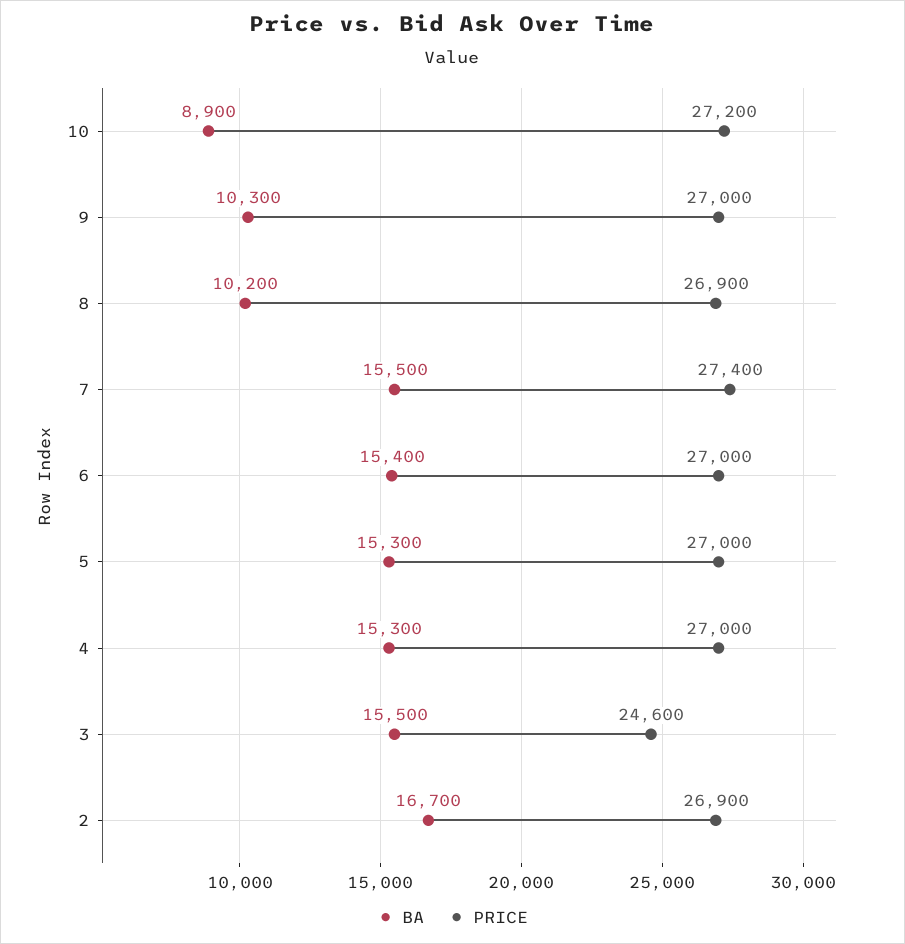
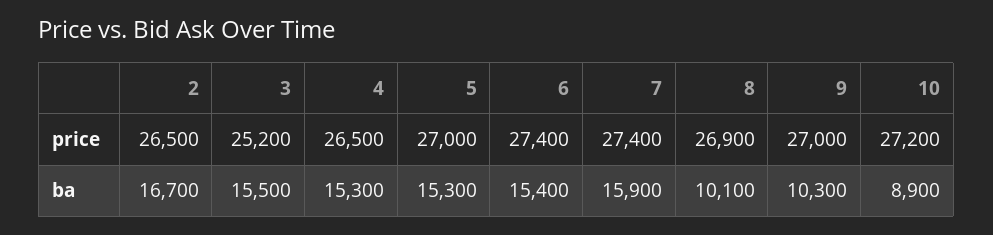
  {
    "BA": {
      "10": 8900,
      "9": 10300,
-     "8": 10200,
+     "8": 10100,
-     "7": 15500,
+     "7": 15900,
      "6": 15400,
      "5": 15300,
      "4": 15300,
      "3": 15500,
      "2": 16700
    },
    "PRICE": {
      "10": 27200,
      "9": 27000,
      "8": 26900,
      "7": 27400,
-     "6": 27000,
+     "6": 27400,
      "5": 27000,
-     "4": 27000,
+     "4": 26500,
-     "3": 24600,
+     "3": 25200,
-     "2": 26900
+     "2": 26500
    }
  }

